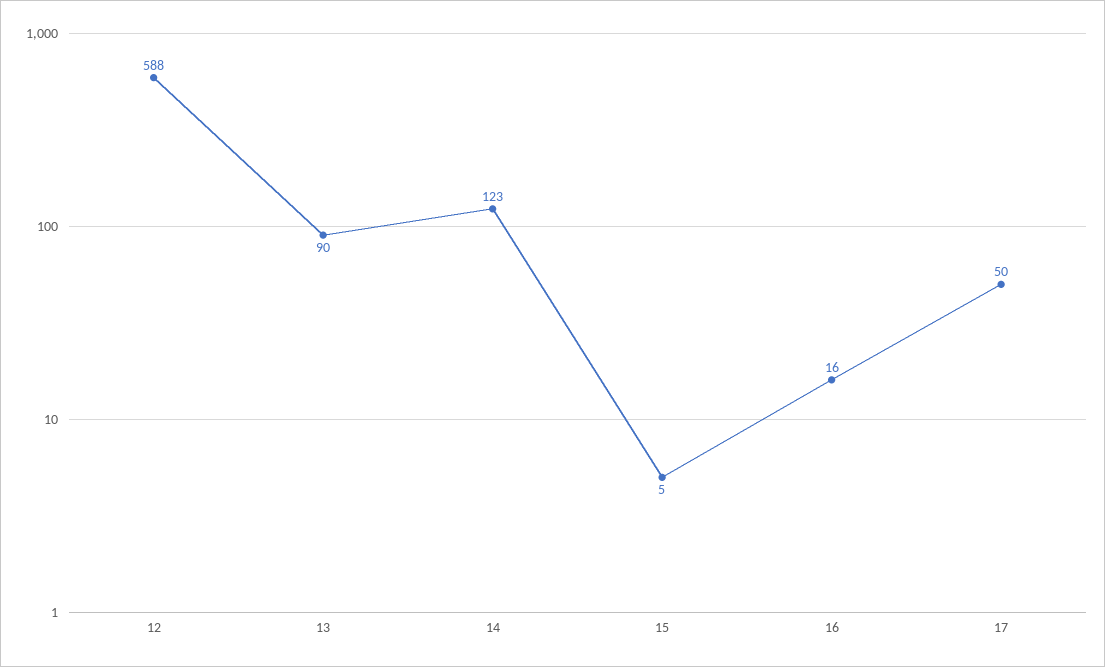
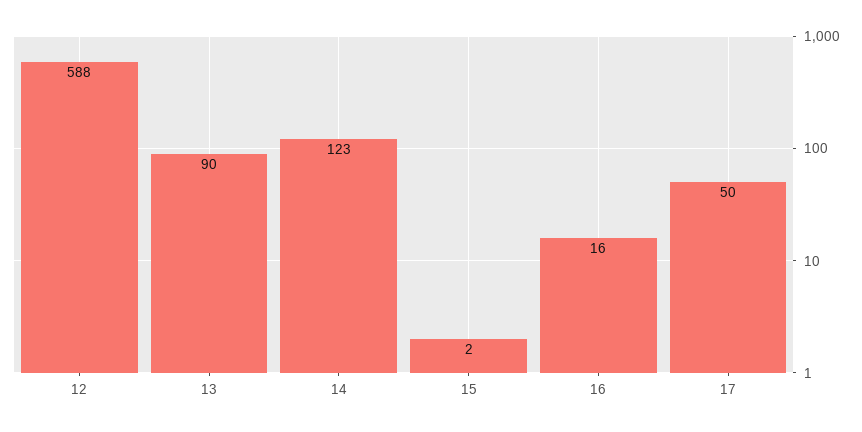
  {
    "12": 588,
    "13": 90,
    "14": 123,
-   "15": 5,
+   "15": 2,
    "16": 16,
    "17": 50
  }

